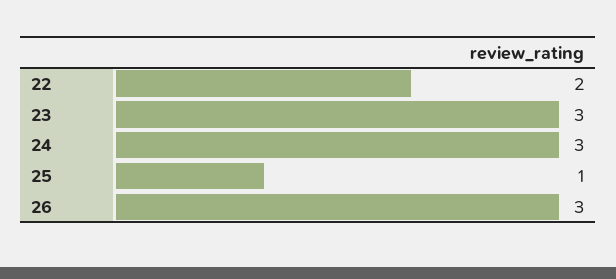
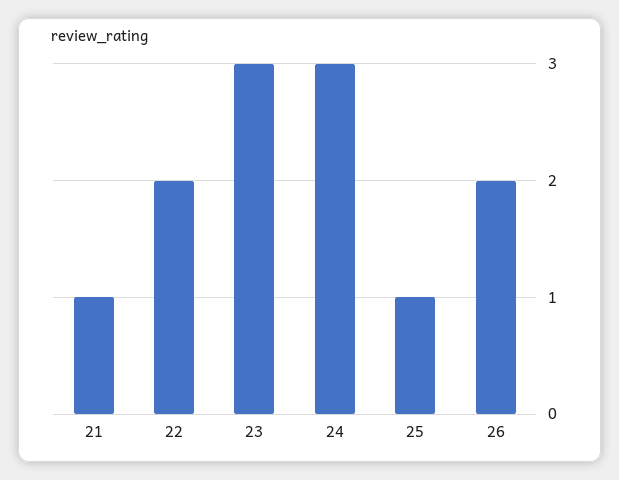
  {
    "22": 2,
    "23": 3,
    "24": 3,
    "25": 1,
-   "26": 3
+   "26": 2,
+   "21": 1
  }

